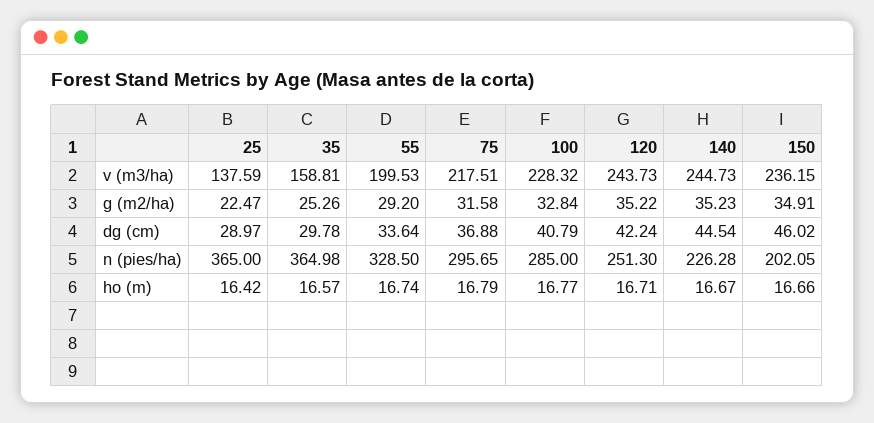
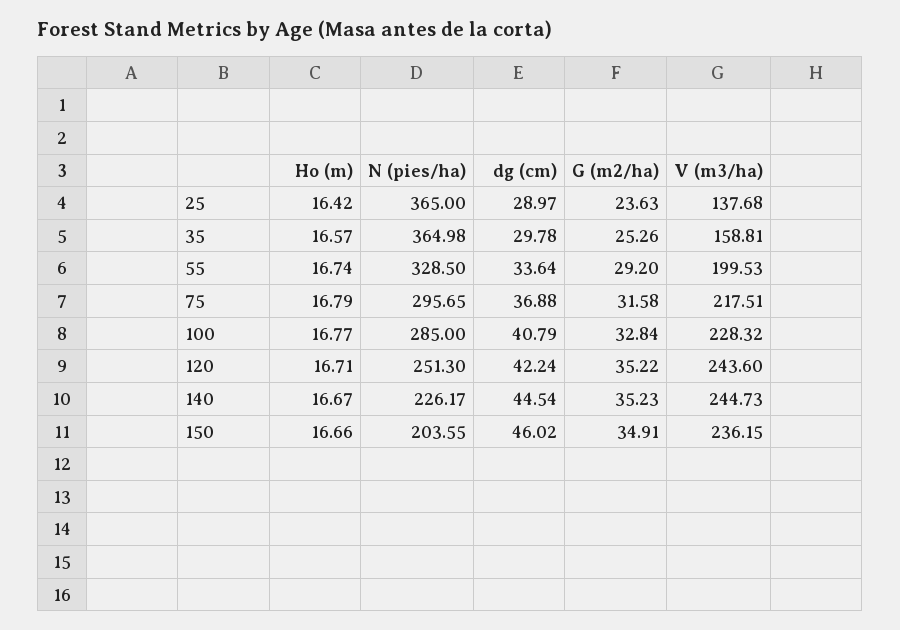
  {
    "25": {
-     "v (m3/ha)": 137.59,
+     "v (m3/ha)": 137.68,
-     "g (m2/ha)": 22.47,
+     "g (m2/ha)": 23.63,
      "dg (cm)": 28.97,
      "n (pies/ha)": 365,
      "ho (m)": 16.42
    },
    "35": {
      "v (m3/ha)": 158.81,
      "g (m2/ha)": 25.26,
      "dg (cm)": 29.78,
      "n (pies/ha)": 364.98,
      "ho (m)": 16.57
    },
    "55": {
      "v (m3/ha)": 199.53,
      "g (m2/ha)": 29.2,
      "dg (cm)": 33.64,
      "n (pies/ha)": 328.5,
      "ho (m)": 16.74
    },
    "75": {
      "v (m3/ha)": 217.51,
      "g (m2/ha)": 31.58,
      "dg (cm)": 36.88,
      "n (pies/ha)": 295.65,
      "ho (m)": 16.79
    },
    "100": {
      "v (m3/ha)": 228.32,
      "g (m2/ha)": 32.84,
      "dg (cm)": 40.79,
      "n (pies/ha)": 285,
      "ho (m)": 16.77
    },
    "120": {
-     "v (m3/ha)": 243.73,
+     "v (m3/ha)": 243.6,
      "g (m2/ha)": 35.22,
      "dg (cm)": 42.24,
      "n (pies/ha)": 251.3,
      "ho (m)": 16.71
    },
    "140": {
      "v (m3/ha)": 244.73,
      "g (m2/ha)": 35.23,
      "dg (cm)": 44.54,
-     "n (pies/ha)": 226.28,
+     "n (pies/ha)": 226.17,
      "ho (m)": 16.67
    },
    "150": {
      "v (m3/ha)": 236.15,
      "g (m2/ha)": 34.91,
      "dg (cm)": 46.02,
-     "n (pies/ha)": 202.05,
+     "n (pies/ha)": 203.55,
      "ho (m)": 16.66
    }
  }

